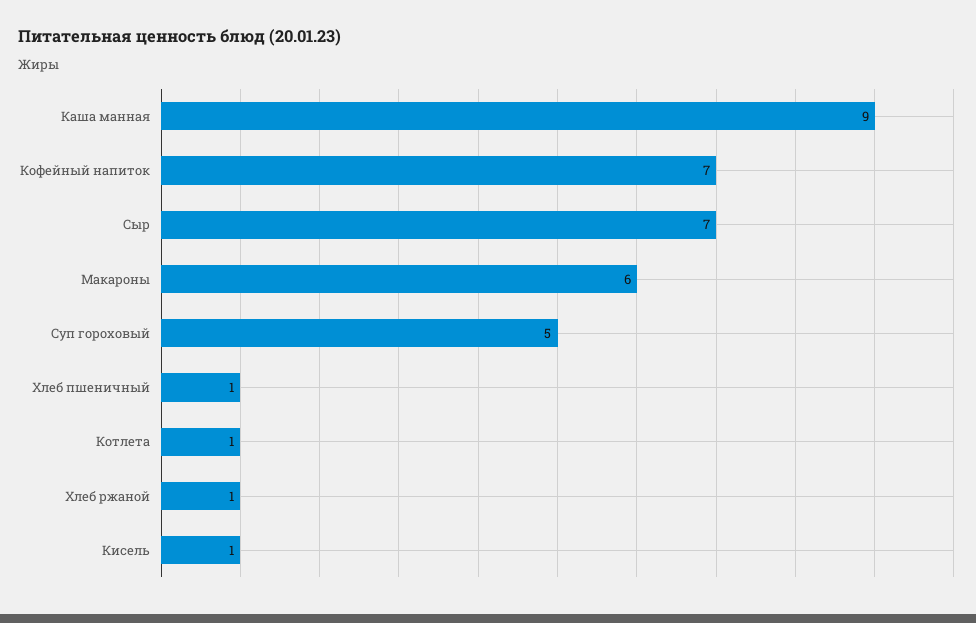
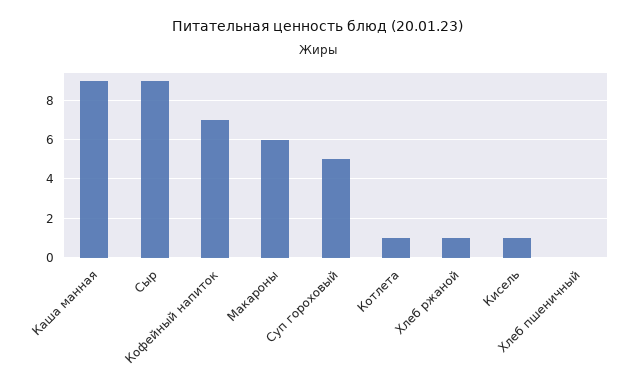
  {
    "Каша манная": 9,
    "Кофейный напиток": 7,
-   "Сыр": 7,
+   "Сыр": 9,
    "Макароны": 6,
    "Суп гороховый": 5,
-   "Хлеб пшеничный": 1,
+   "Хлеб пшеничный": 0,
    "Котлета": 1,
    "Хлеб ржаной": 1,
    "Кисель": 1
  }

